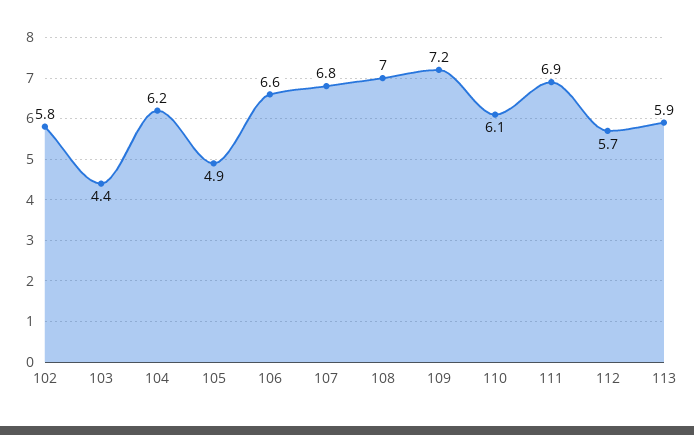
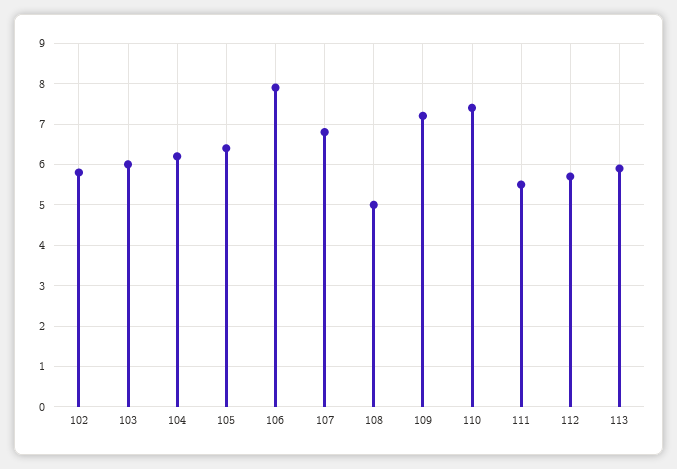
  {
    "102": 5.8,
-   "103": 4.4,
+   "103": 6,
    "104": 6.2,
-   "105": 4.9,
+   "105": 6.5,
-   "106": 6.6,
+   "106": 8,
    "107": 6.8,
-   "108": 7,
+   "108": 5,
    "109": 7.2,
-   "110": 6.1,
+   "110": 7.5,
-   "111": 6.9,
+   "111": 5.5,
    "112": 5.7,
    "113": 5.9
  }

